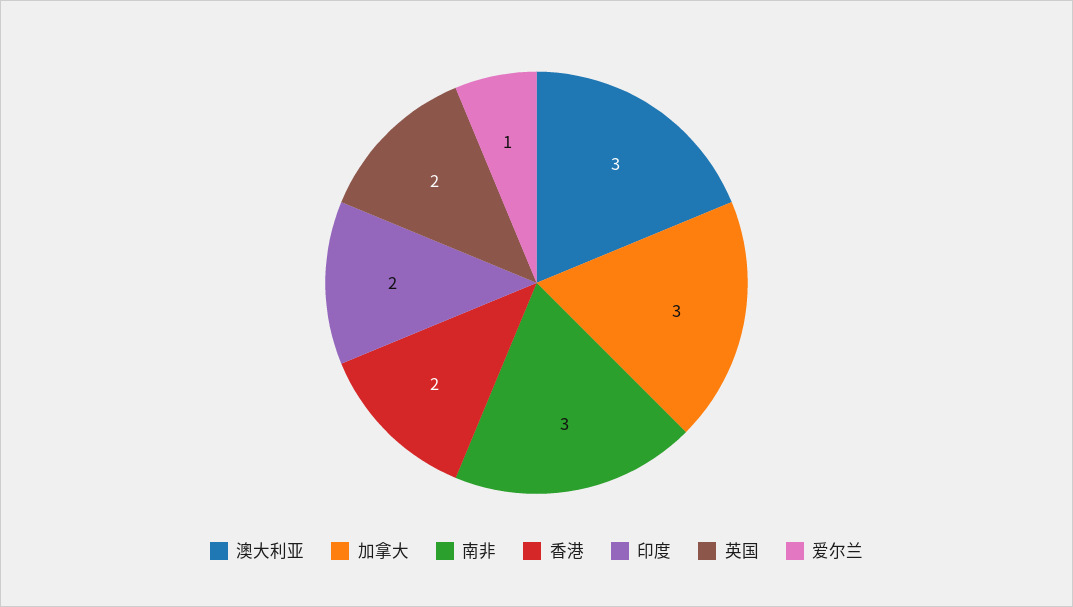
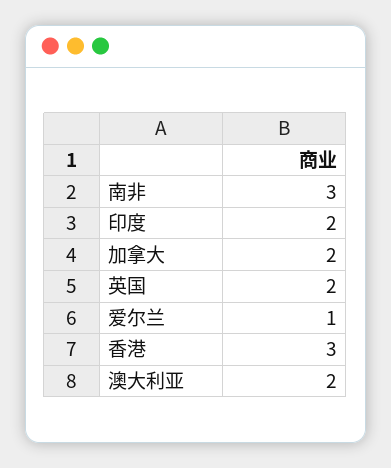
  {
-   "澳大利亚": 3,
+   "澳大利亚": 2,
-   "加拿大": 3,
+   "加拿大": 2,
    "南非": 3,
-   "香港": 2,
+   "香港": 3,
    "印度": 2,
    "英国": 2,
    "爱尔兰": 1
  }

